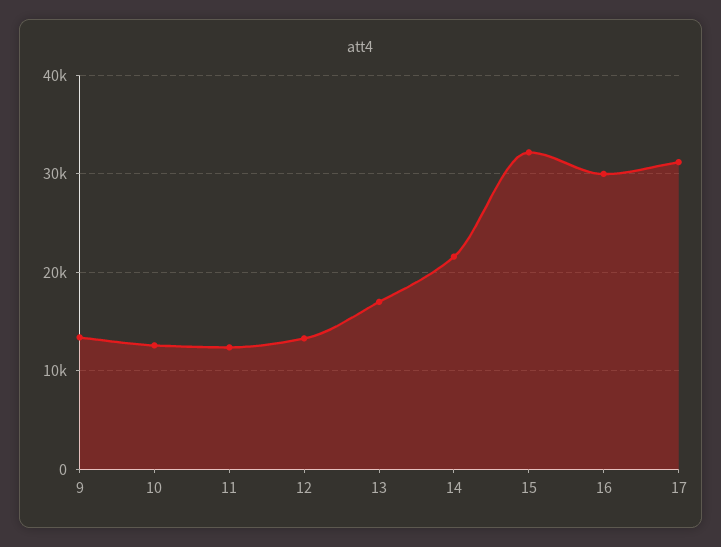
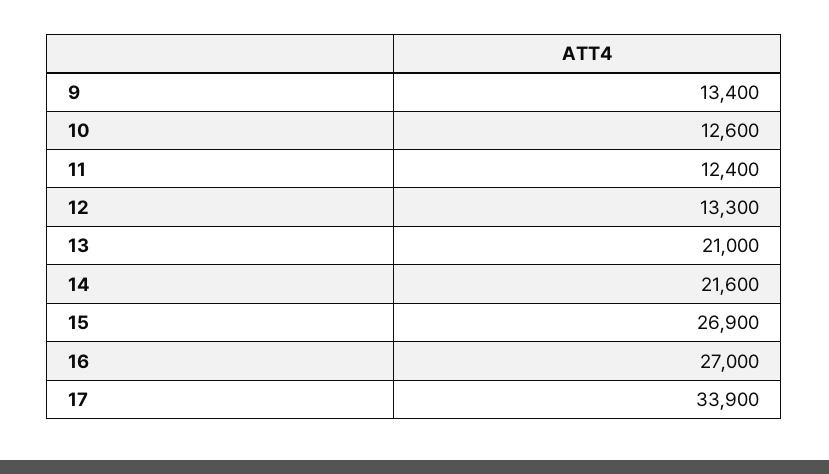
  {
    "9": 13400,
    "10": 12600,
    "11": 12400,
    "12": 13300,
-   "13": 17000,
+   "13": 21000,
    "14": 21600,
-   "15": 32000,
+   "15": 26900,
-   "16": 30000,
+   "16": 27000,
-   "17": 31000
+   "17": 33900
  }

